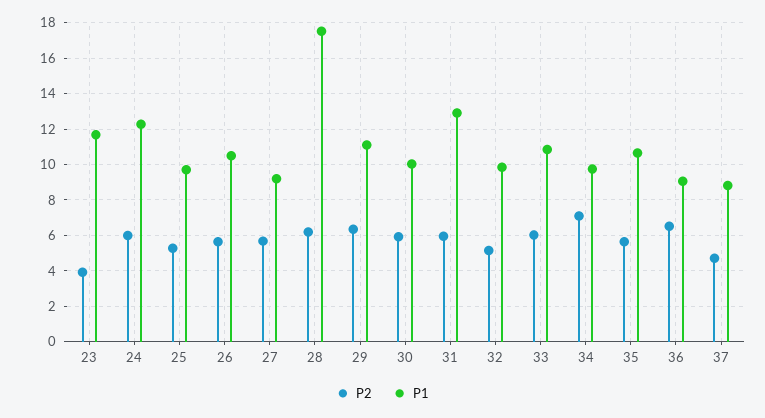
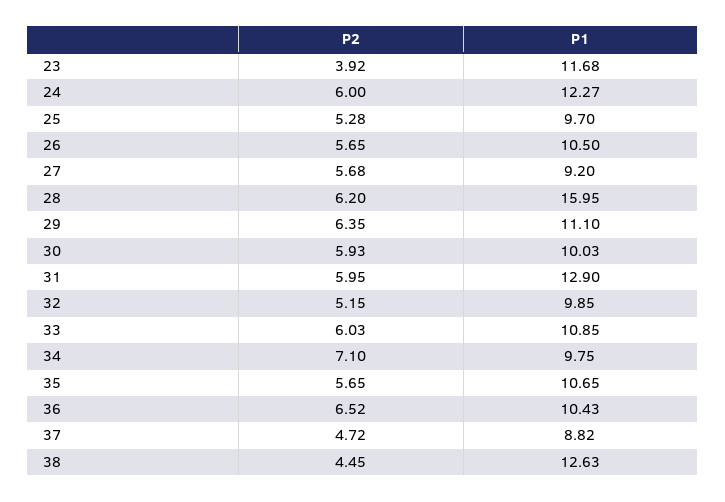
  {
    "P2": {
      "23": 3.92,
      "24": 6,
      "25": 5.28,
      "26": 5.65,
      "27": 5.68,
      "28": 6.2,
      "29": 6.35,
      "30": 5.93,
      "31": 5.95,
      "32": 5.15,
      "33": 6.03,
      "34": 7.1,
      "35": 5.65,
      "36": 6.52,
-     "37": 4.72
+     "37": 4.72,
+     "38": 4.45
    },
    "P1": {
      "23": 11.68,
      "24": 12.27,
      "25": 9.7,
      "26": 10.5,
      "27": 9.2,
-     "28": 17.5,
+     "28": 15.95,
      "29": 11.1,
      "30": 10.03,
      "31": 12.9,
      "32": 9.85,
      "33": 10.85,
      "34": 9.75,
      "35": 10.65,
-     "36": 9,
+     "36": 10.43,
-     "37": 8.82
+     "37": 8.82,
+     "38": 12.63
    }
  }

